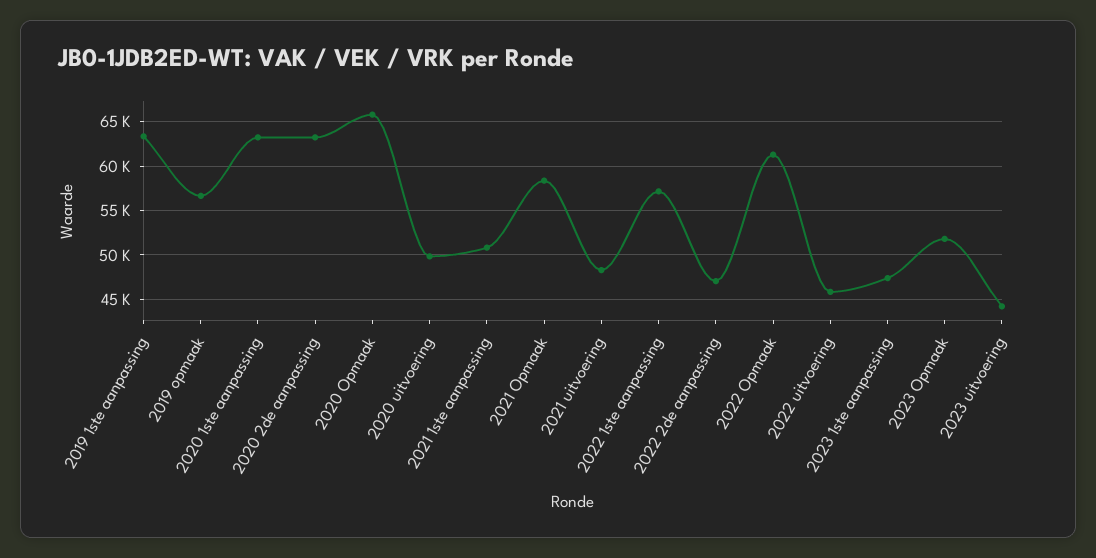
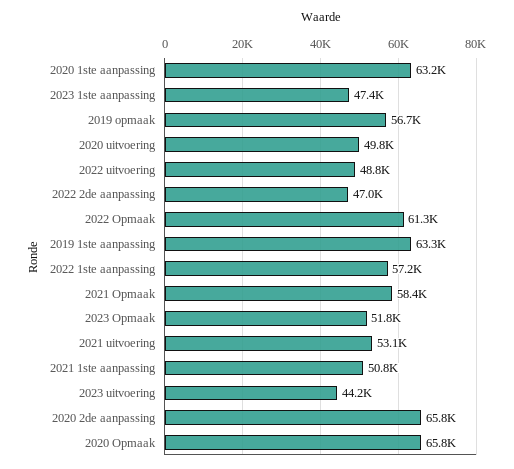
  {
    "2019 1ste aanpassing": 63300,
    "2019 opmaak": 56700,
    "2020 1ste aanpassing": 63200,
-   "2020 2de aanpassing": 63000,
+   "2020 2de aanpassing": 65800,
    "2020 Opmaak": 65800,
    "2020 uitvoering": 49800,
    "2021 1ste aanpassing": 50800,
    "2021 Opmaak": 58400,
-   "2021 uitvoering": 48000,
+   "2021 uitvoering": 53100,
    "2022 1ste aanpassing": 57200,
    "2022 2de aanpassing": 47000,
    "2022 Opmaak": 61300,
-   "2022 uitvoering": 46000,
+   "2022 uitvoering": 48800,
    "2023 1ste aanpassing": 47400,
    "2023 Opmaak": 51800,
    "2023 uitvoering": 44200
  }

